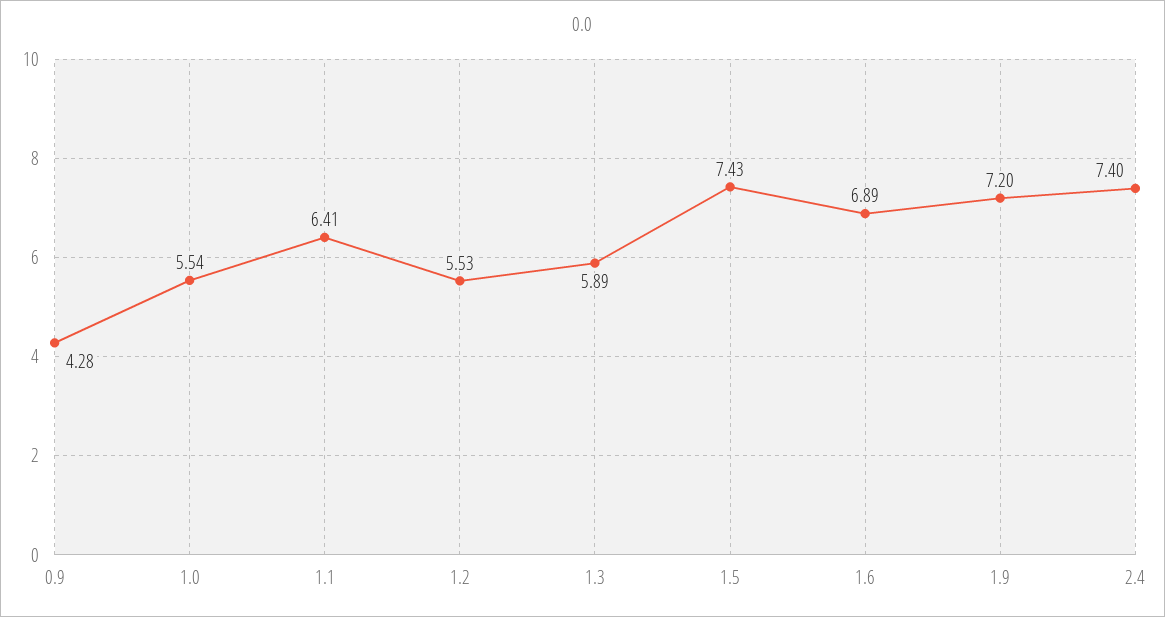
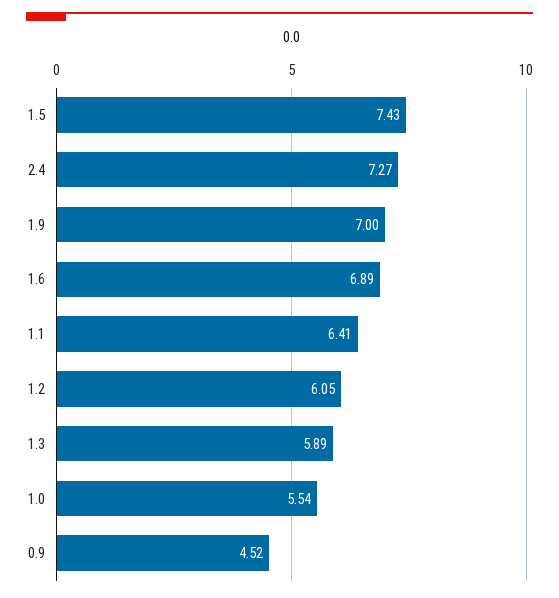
  {
-   "0.9": 4.28,
+   "0.9": 4.52,
    "1.0": 5.54,
    "1.1": 6.41,
-   "1.2": 5.53,
+   "1.2": 6.05,
    "1.3": 5.89,
    "1.5": 7.43,
    "1.6": 6.89,
-   "1.9": 7.2,
+   "1.9": 7,
-   "2.4": 7.4
+   "2.4": 7.27
  }

